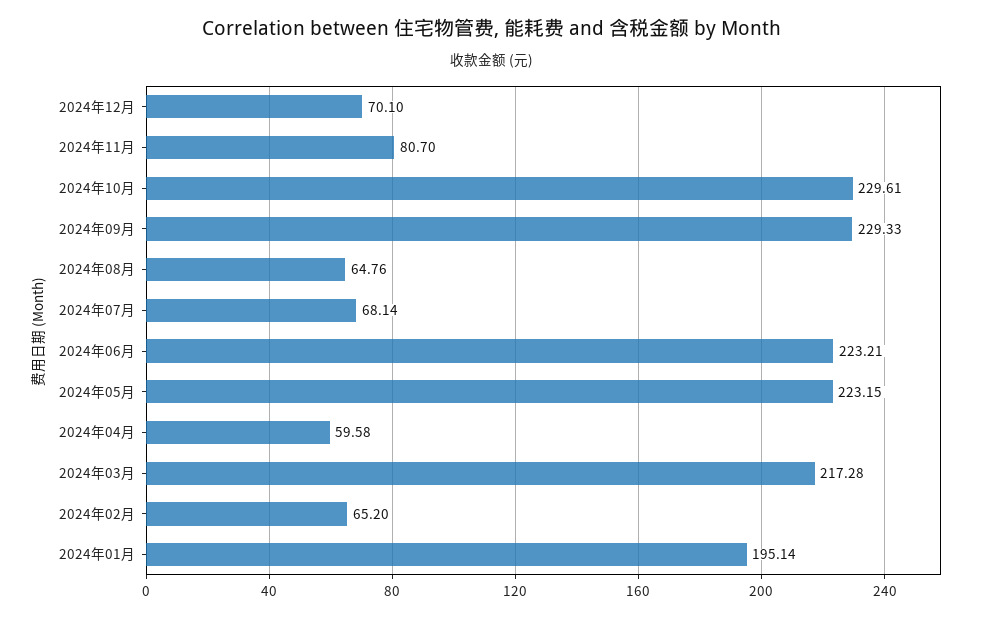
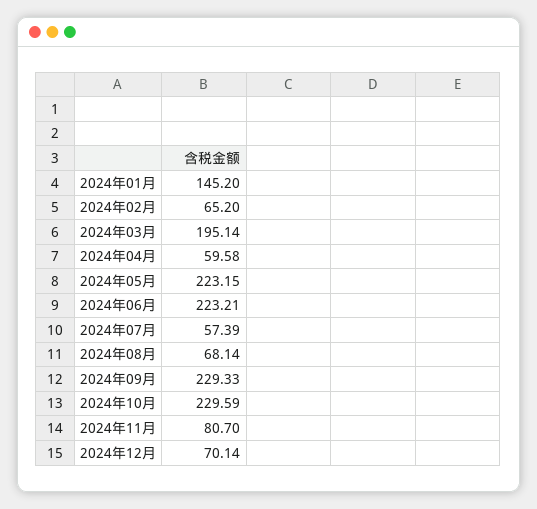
  {
-   "2024年12月": 70.1,
+   "2024年12月": 70.14,
    "2024年11月": 80.7,
-   "2024年10月": 229.61,
+   "2024年10月": 229.59,
    "2024年09月": 229.33,
-   "2024年08月": 64.76,
+   "2024年08月": 68.14,
-   "2024年07月": 68.14,
+   "2024年07月": 57.39,
    "2024年06月": 223.21,
    "2024年05月": 223.15,
    "2024年04月": 59.58,
-   "2024年03月": 217.28,
+   "2024年03月": 195.14,
    "2024年02月": 65.2,
-   "2024年01月": 195.14
+   "2024年01月": 145.2
  }

